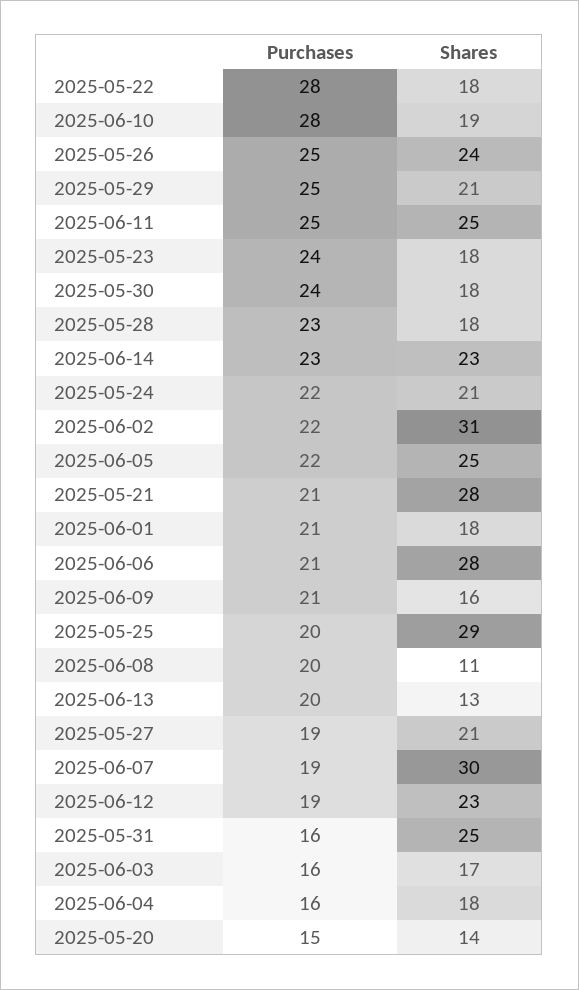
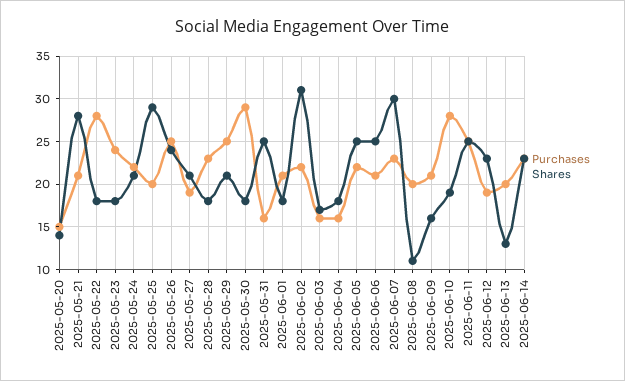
  {
    "Purchases": {
      "2025-05-22": 28,
      "2025-06-10": 28,
      "2025-05-26": 25,
      "2025-05-29": 25,
      "2025-06-11": 25,
      "2025-05-23": 24,
-     "2025-05-30": 24,
+     "2025-05-30": 29,
      "2025-05-28": 23,
      "2025-06-14": 23,
      "2025-05-24": 22,
      "2025-06-02": 22,
      "2025-06-05": 22,
      "2025-05-21": 21,
      "2025-06-01": 21,
      "2025-06-06": 21,
      "2025-06-09": 21,
      "2025-05-25": 20,
      "2025-06-08": 20,
      "2025-06-13": 20,
      "2025-05-27": 19,
-     "2025-06-07": 19,
+     "2025-06-07": 23,
      "2025-06-12": 19,
      "2025-05-31": 16,
      "2025-06-03": 16,
      "2025-06-04": 16,
      "2025-05-20": 15
    },
    "Shares": {
      "2025-05-22": 18,
      "2025-06-10": 19,
      "2025-05-26": 24,
      "2025-05-29": 21,
      "2025-06-11": 25,
      "2025-05-23": 18,
      "2025-05-30": 18,
      "2025-05-28": 18,
      "2025-06-14": 23,
      "2025-05-24": 21,
      "2025-06-02": 31,
      "2025-06-05": 25,
      "2025-05-21": 28,
      "2025-06-01": 18,
-     "2025-06-06": 28,
+     "2025-06-06": 25,
      "2025-06-09": 16,
      "2025-05-25": 29,
      "2025-06-08": 11,
      "2025-06-13": 13,
      "2025-05-27": 21,
      "2025-06-07": 30,
      "2025-06-12": 23,
      "2025-05-31": 25,
      "2025-06-03": 17,
      "2025-06-04": 18,
      "2025-05-20": 14
    }
  }

